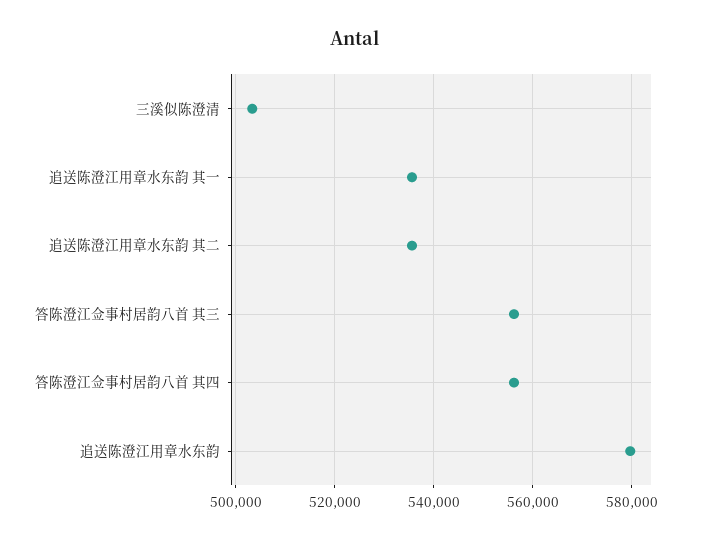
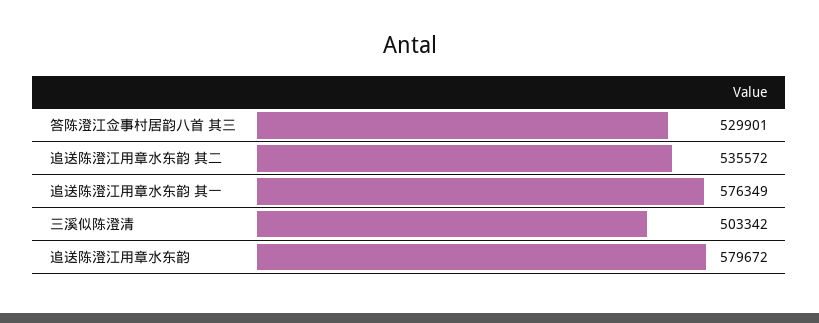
  {
    "三溪似陈澄清": 503342,
-   "追送陈澄江用章水东韵 其一": 536000,
+   "追送陈澄江用章水东韵 其一": 576349,
    "追送陈澄江用章水东韵 其二": 535572,
-   "答陈澄江佥事村居韵八首 其三": 556000,
+   "答陈澄江佥事村居韵八首 其三": 529901,
-   "答陈澄江佥事村居韵八首 其四": 556000,
    "追送陈澄江用章水东韵": 579672
  }

